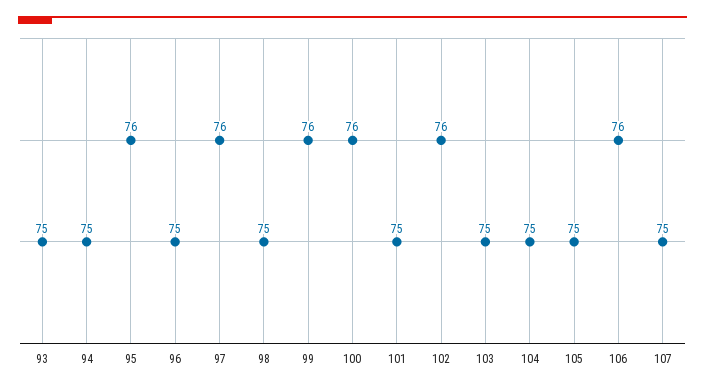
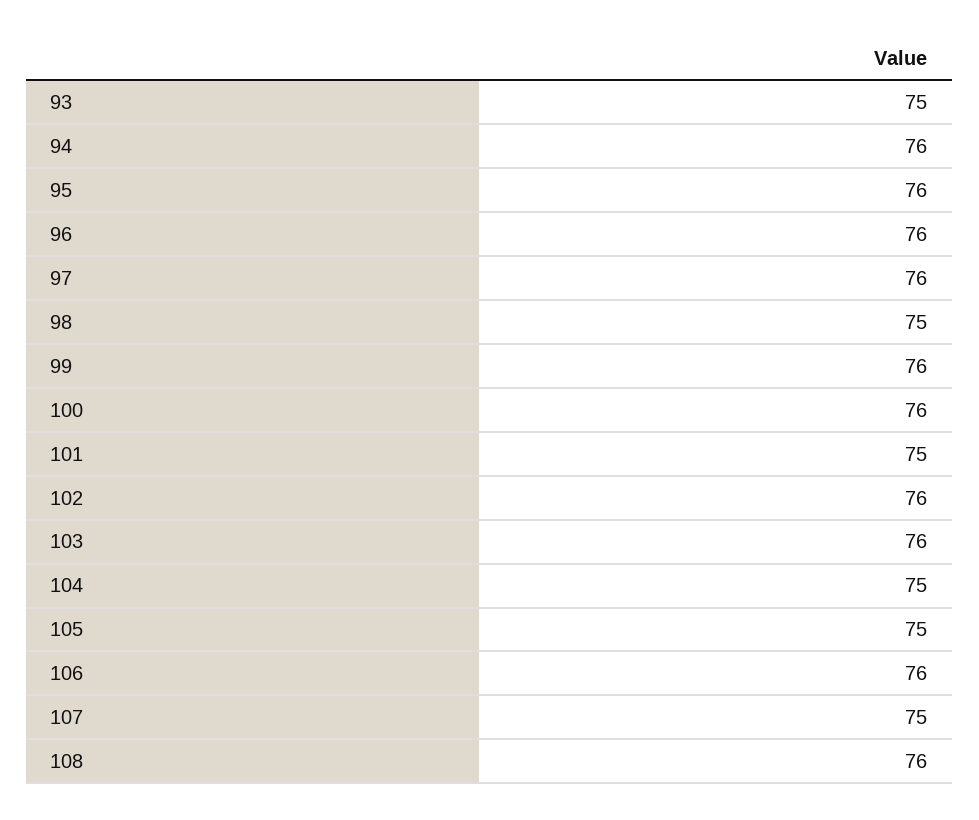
  {
    "93": 75,
-   "94": 75,
+   "94": 76,
    "95": 76,
-   "96": 75,
+   "96": 76,
    "97": 76,
    "98": 75,
    "99": 76,
    "100": 76,
    "101": 75,
    "102": 76,
-   "103": 75,
+   "103": 76,
    "104": 75,
    "105": 75,
    "106": 76,
-   "107": 75
+   "107": 75,
+   "108": 76
  }

